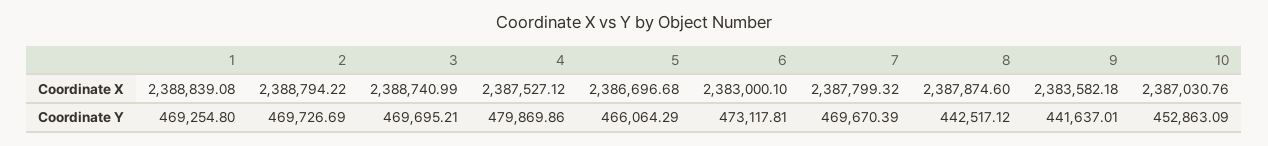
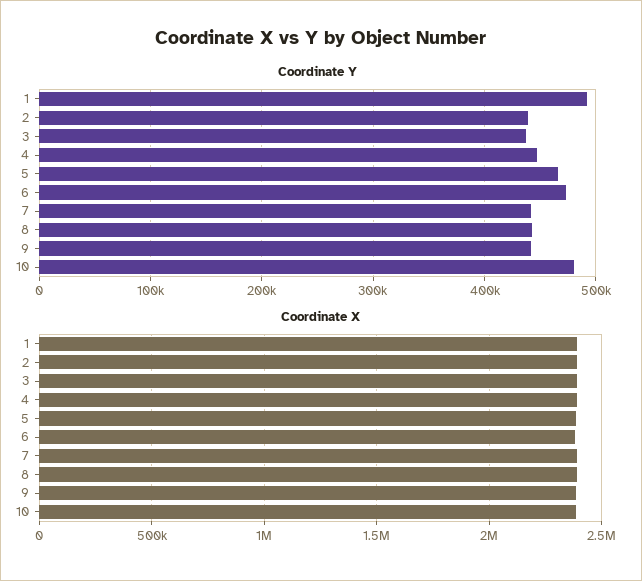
  {
    "Coordinate X": {
      "1": 2388839.08,
      "2": 2388794.22,
      "3": 2388740.99,
      "4": 2387527.12,
      "5": 2386696.68,
      "6": 2383000.1,
      "7": 2387799.32,
      "8": 2387874.6,
      "9": 2383582.18,
      "10": 2387030.76
    },
    "Coordinate Y": {
-     "1": 469254.8,
+     "1": 490000,
-     "2": 469726.69,
+     "2": 440000,
-     "3": 469695.21,
+     "3": 440000,
-     "4": 479869.86,
+     "4": 450000,
      "5": 466064.29,
      "6": 473117.81,
-     "7": 469670.39,
+     "7": 440000,
      "8": 442517.12,
      "9": 441637.01,
-     "10": 452863.09
+     "10": 480000
    }
  }

